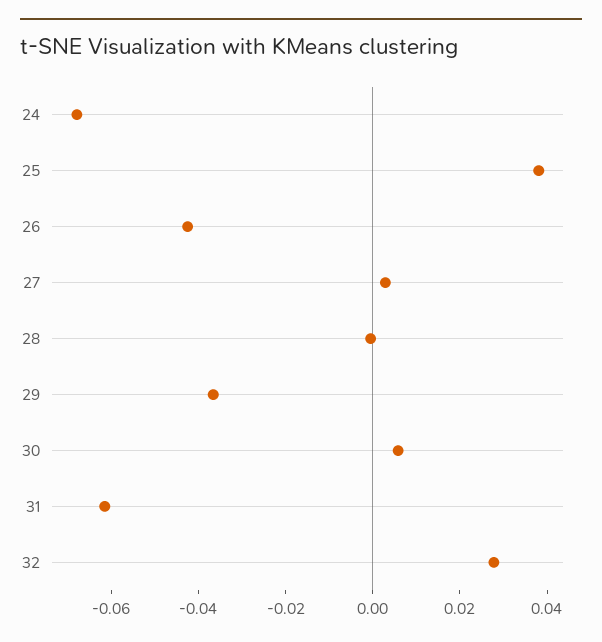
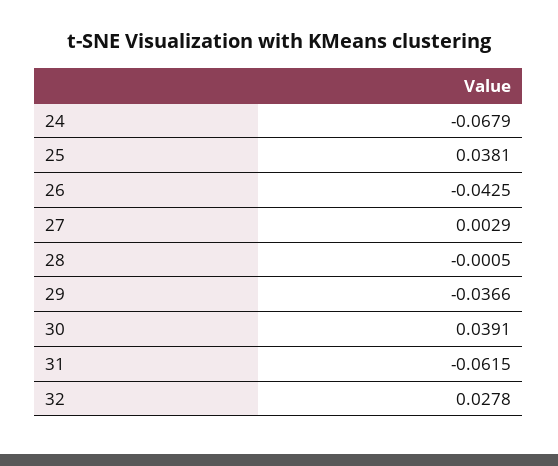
  {
    "24": -0.0679,
    "25": 0.0381,
    "26": -0.0425,
    "27": 0.0029,
    "28": -0.0005,
    "29": -0.0366,
-   "30": 0.005,
+   "30": 0.0391,
    "31": -0.0615,
    "32": 0.0278
  }

